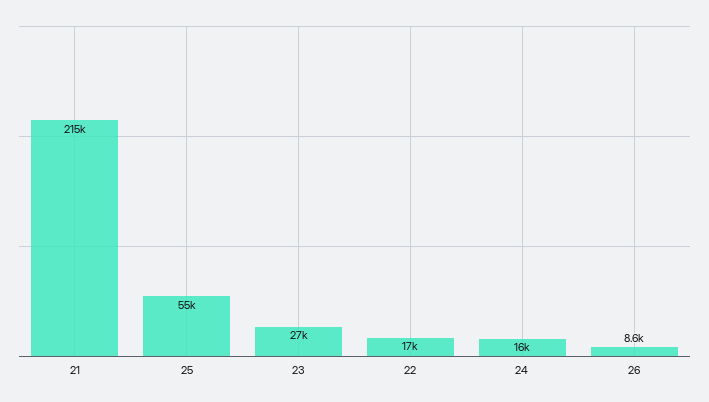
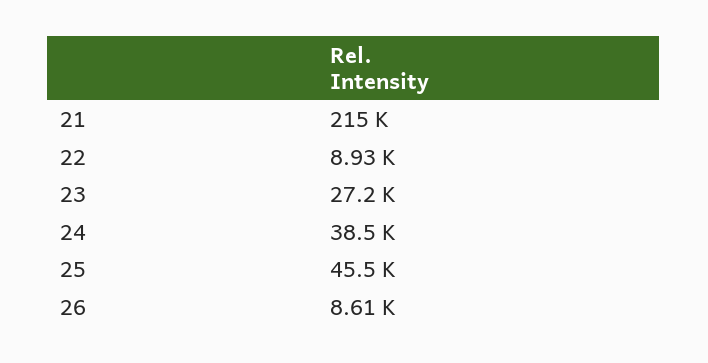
  {
    "21": 215000,
-   "25": 55000,
+   "25": 45500,
    "23": 27200,
-   "22": 17000,
+   "22": 8930,
-   "24": 16000,
+   "24": 38500,
    "26": 8610
  }

